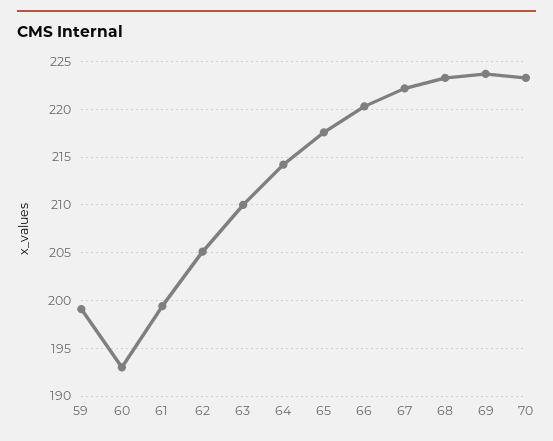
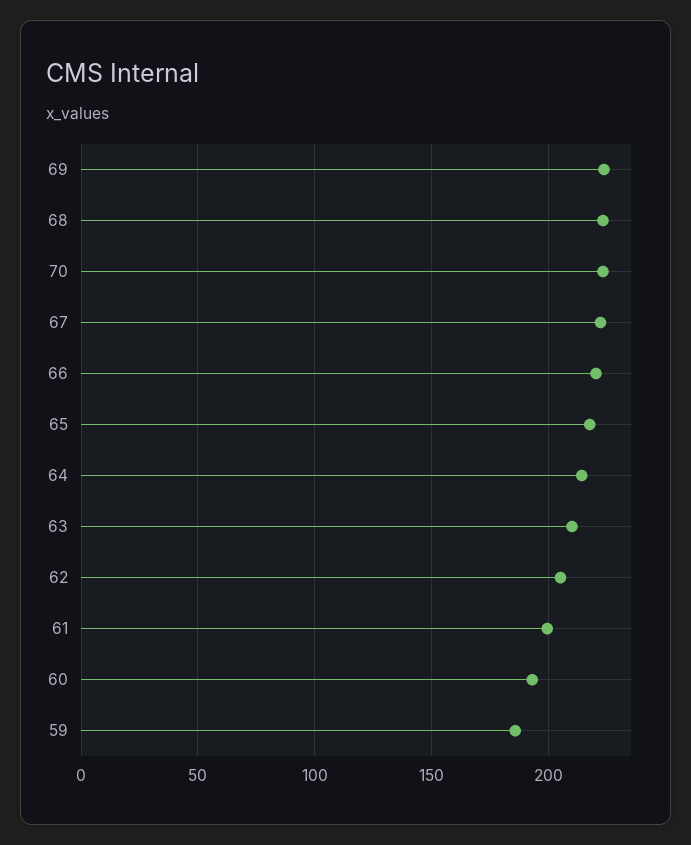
  {
-   "59": 199,
+   "59": 185,
    "60": 193,
    "61": 199,
    "62": 205,
    "63": 210,
    "64": 214,
    "65": 218,
    "66": 220,
    "67": 222,
    "68": 223,
    "69": 224,
    "70": 223
  }

